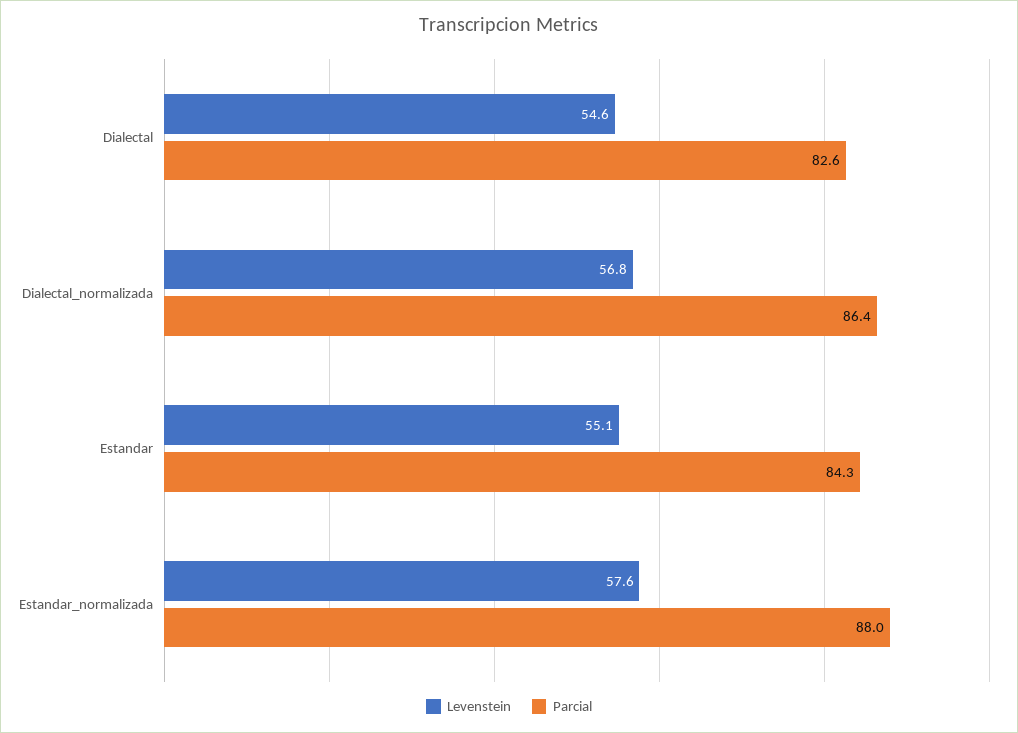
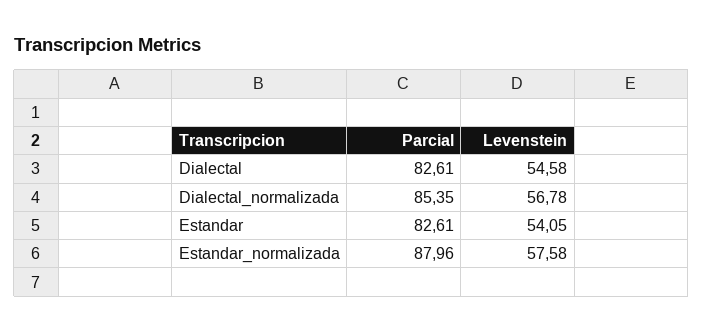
  {
    "Levenstein": {
      "Dialectal": 54.58,
      "Dialectal_normalizada": 56.78,
-     "Estandar": 55.1,
+     "Estandar": 54.05,
      "Estandar_normalizada": 57.58
    },
    "Parcial": {
      "Dialectal": 82.61,
-     "Dialectal_normalizada": 86.4,
+     "Dialectal_normalizada": 85.35,
-     "Estandar": 84.3,
+     "Estandar": 82.61,
      "Estandar_normalizada": 87.96
    }
  }

